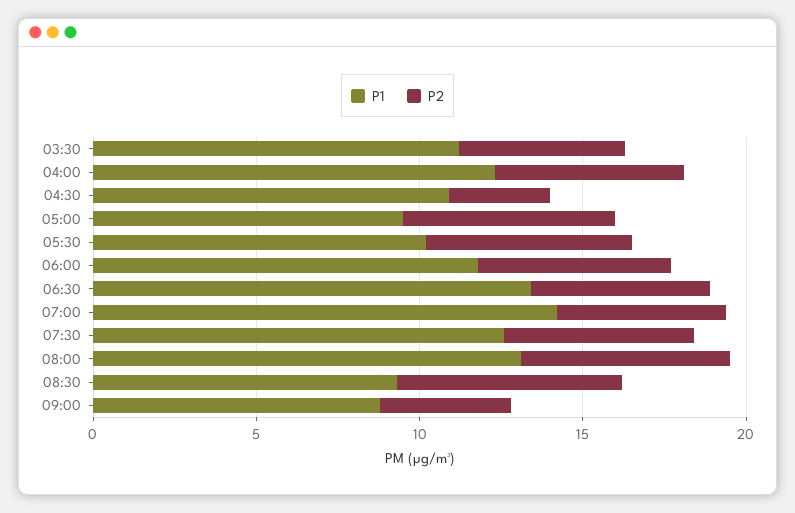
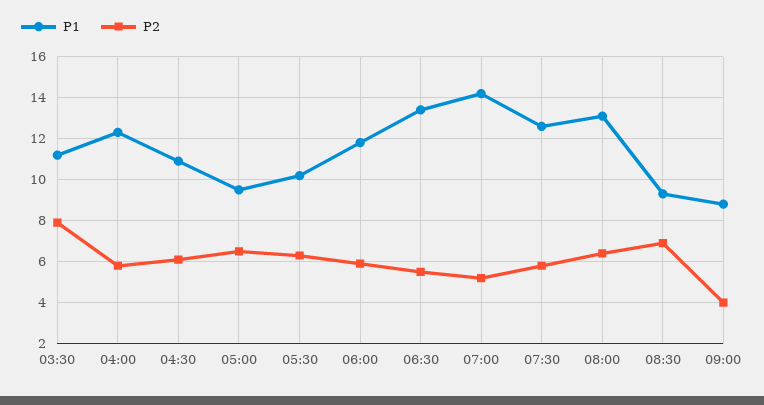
  {
    "P1": {
      "03:30": 11,
      "04:00": 12.5,
      "04:30": 11,
      "05:00": 9.5,
      "05:30": 10,
      "06:00": 12,
      "06:30": 13.5,
      "07:00": 14,
      "07:30": 12.5,
      "08:00": 13,
      "08:30": 9.5,
      "09:00": 9
    },
    "P2": {
-     "03:30": 5,
+     "03:30": 8,
      "04:00": 6,
-     "04:30": 3,
+     "04:30": 6,
      "05:00": 6.5,
      "05:30": 6.5,
      "06:00": 6,
      "06:30": 5.5,
      "07:00": 5,
      "07:30": 6,
      "08:00": 6.5,
      "08:30": 7,
      "09:00": 4
    }
  }

